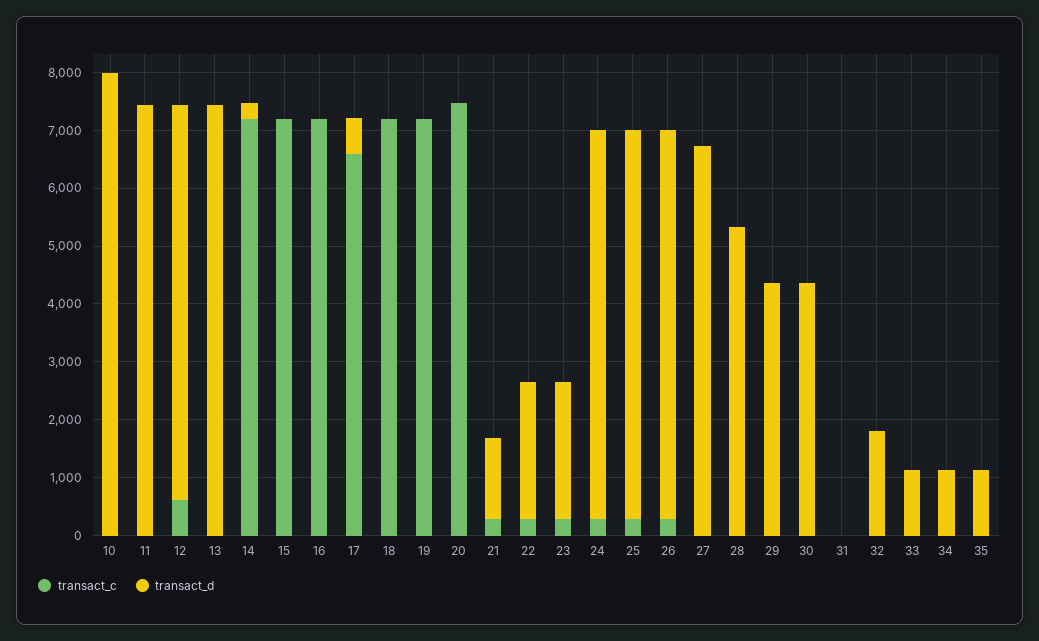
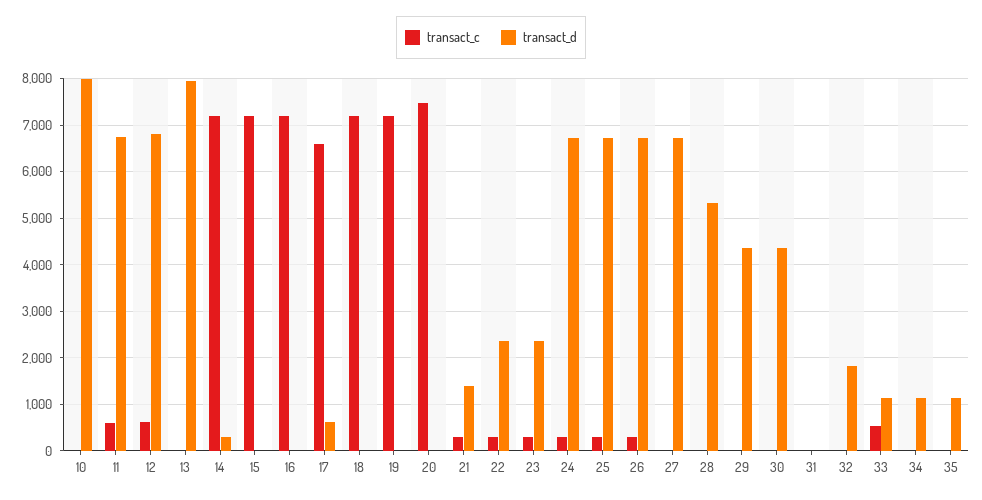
  {
    "transact_c": {
      "10": 0,
-     "11": 0,
+     "11": 600,
      "12": 600,
      "13": 0,
      "14": 7200,
      "15": 7200,
      "16": 7200,
      "17": 6600,
      "18": 7200,
      "19": 7200,
      "20": 7400,
      "21": 200,
      "22": 200,
      "23": 200,
      "24": 200,
      "25": 200,
      "26": 200,
      "27": 0,
      "28": 0,
      "29": 0,
      "30": 0,
      "31": 0,
      "32": 0,
-     "33": 0,
+     "33": 600,
      "34": 0,
      "35": 0
    },
    "transact_d": {
      "10": 8000,
-     "11": 7400,
+     "11": 6800,
      "12": 6800,
-     "13": 7400,
+     "13": 8000,
      "14": 200,
      "15": 0,
      "16": 0,
      "17": 600,
      "18": 0,
      "19": 0,
      "20": 0,
      "21": 1400,
      "22": 2400,
      "23": 2400,
      "24": 6800,
      "25": 6800,
      "26": 6800,
      "27": 6800,
      "28": 5400,
      "29": 4400,
      "30": 4400,
      "31": 0,
      "32": 1800,
      "33": 1200,
      "34": 1200,
      "35": 1200
    }
  }

